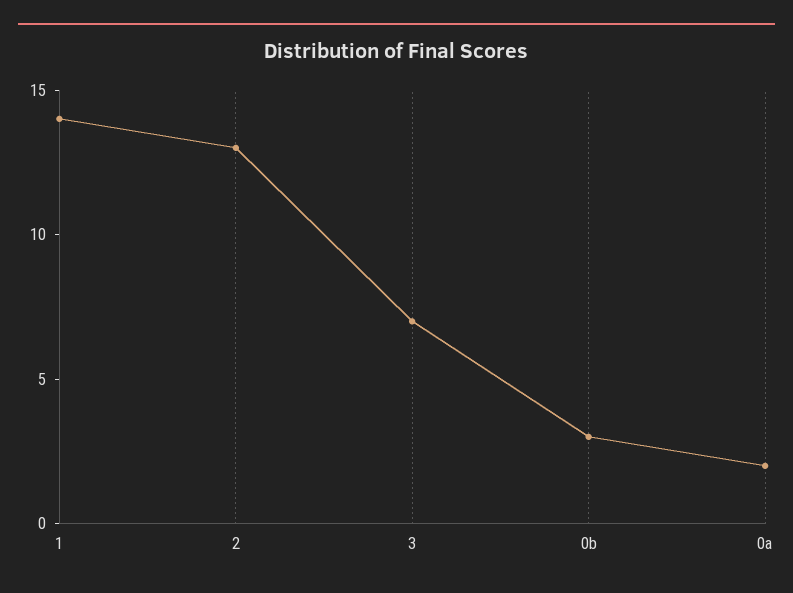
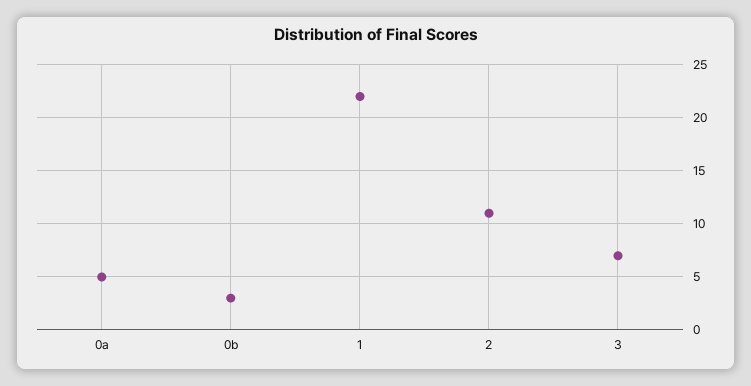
  {
-   "1": 14,
+   "1": 22,
-   "2": 13,
+   "2": 11,
    "3": 7,
    "0b": 3,
-   "0a": 2
+   "0a": 5
  }

